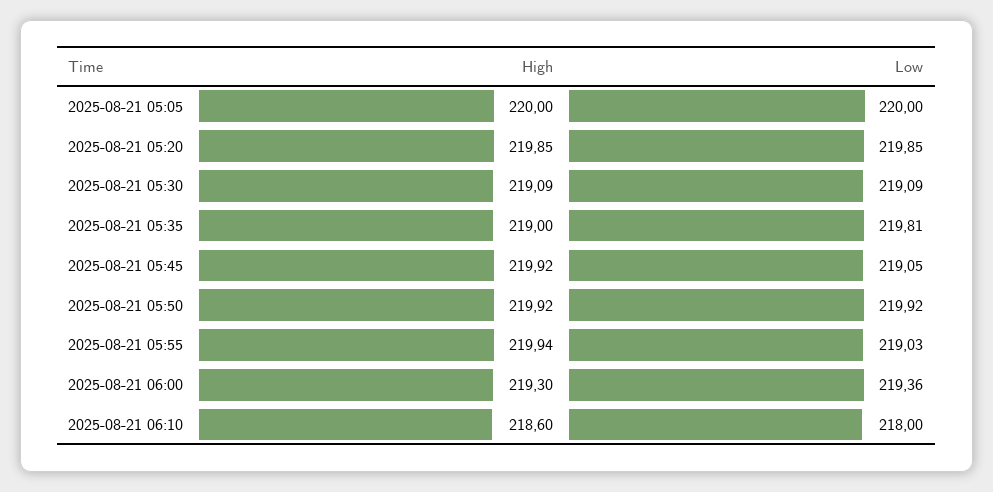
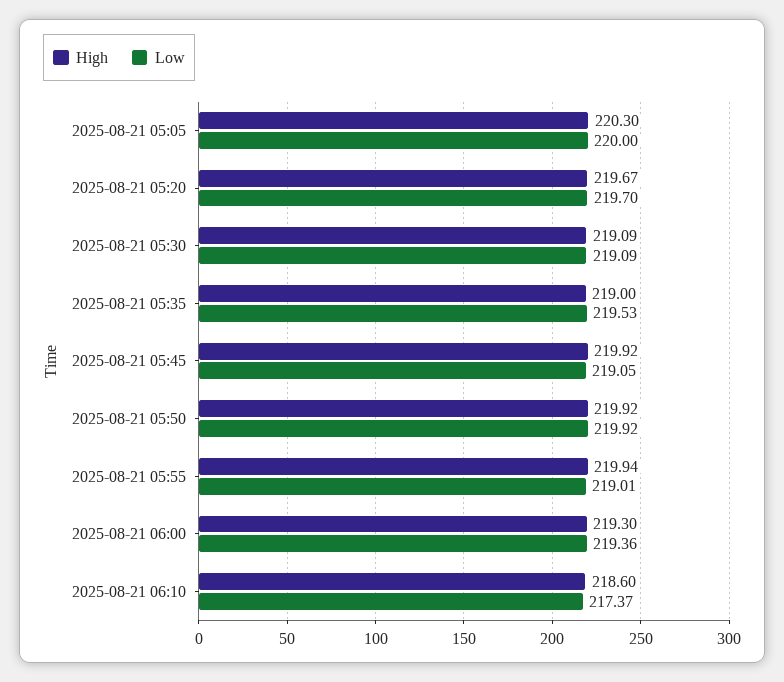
  {
    "High": {
-     "2025-08-21 05:05": 220,
+     "2025-08-21 05:05": 220.3,
-     "2025-08-21 05:20": 219.85,
+     "2025-08-21 05:20": 219.67,
      "2025-08-21 05:30": 219.09,
      "2025-08-21 05:35": 219,
      "2025-08-21 05:45": 219.92,
      "2025-08-21 05:50": 219.92,
      "2025-08-21 05:55": 219.94,
      "2025-08-21 06:00": 219.3,
      "2025-08-21 06:10": 218.6
    },
    "Low": {
      "2025-08-21 05:05": 220,
-     "2025-08-21 05:20": 219.85,
+     "2025-08-21 05:20": 219.7,
      "2025-08-21 05:30": 219.09,
-     "2025-08-21 05:35": 219.81,
+     "2025-08-21 05:35": 219.53,
      "2025-08-21 05:45": 219.05,
      "2025-08-21 05:50": 219.92,
-     "2025-08-21 05:55": 219.03,
+     "2025-08-21 05:55": 219.01,
      "2025-08-21 06:00": 219.36,
-     "2025-08-21 06:10": 218
+     "2025-08-21 06:10": 217.37
    }
  }

